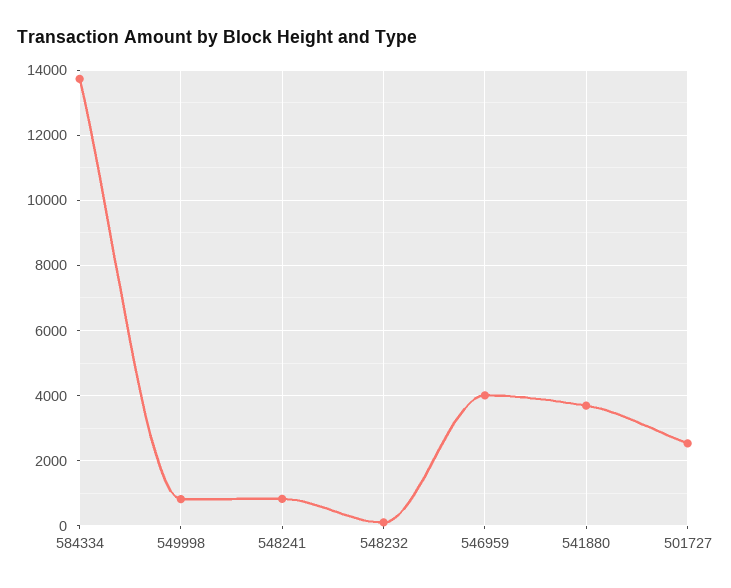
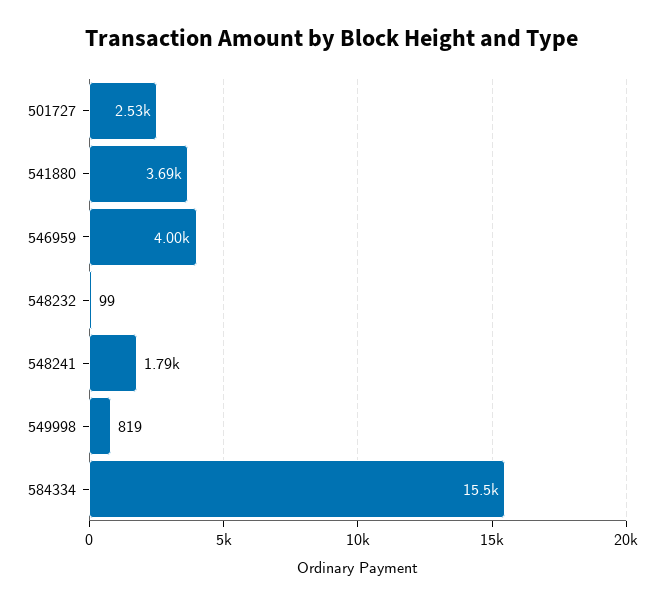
  {
-   "584334": 13800,
+   "584334": 15500,
    "549998": 819,
-   "548241": 800,
+   "548241": 1790,
    "548232": 99,
    "546959": 4000,
    "541880": 3690,
    "501727": 2530
  }

